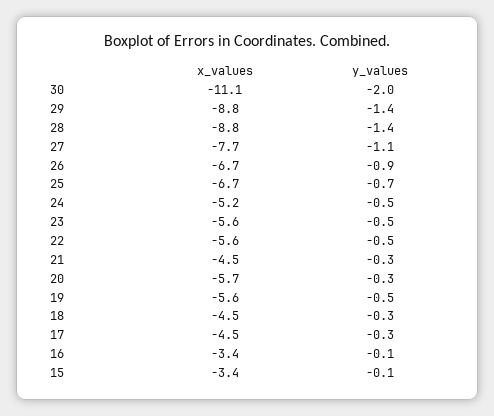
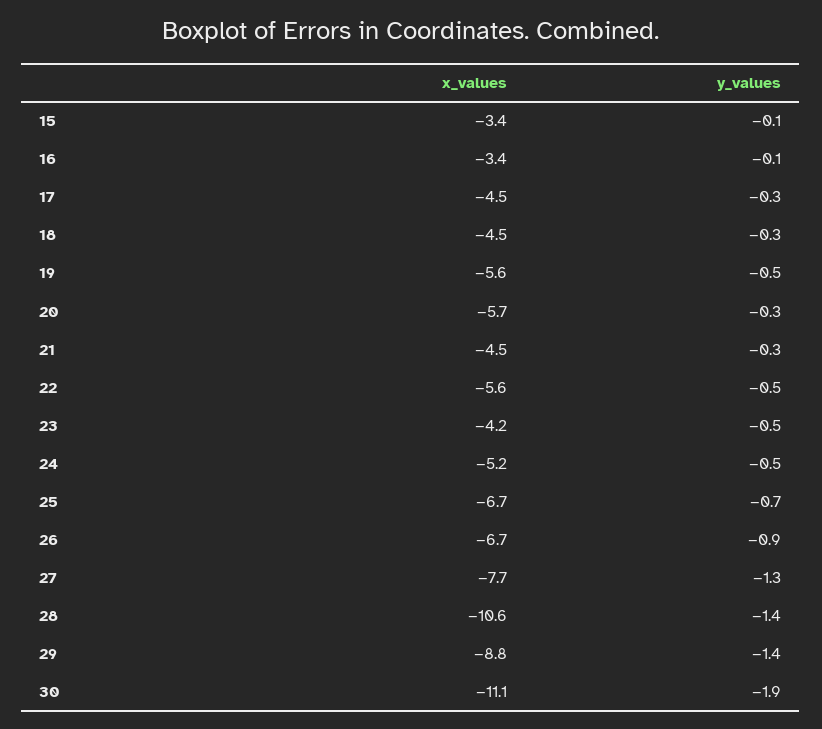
  {
    "x_values": {
      "30": -11.1,
      "29": -8.8,
-     "28": -8.8,
+     "28": -10.6,
      "27": -7.7,
      "26": -6.7,
      "25": -6.7,
      "24": -5.2,
-     "23": -5.6,
+     "23": -4.2,
      "22": -5.6,
      "21": -4.5,
      "20": -5.7,
      "19": -5.6,
      "18": -4.5,
      "17": -4.5,
      "16": -3.4,
      "15": -3.4
    },
    "y_values": {
-     "30": -2,
+     "30": -1.9,
      "29": -1.4,
      "28": -1.4,
-     "27": -1.1,
+     "27": -1.3,
      "26": -0.9,
      "25": -0.7,
      "24": -0.5,
      "23": -0.5,
      "22": -0.5,
      "21": -0.3,
      "20": -0.3,
      "19": -0.5,
      "18": -0.3,
      "17": -0.3,
      "16": -0.1,
      "15": -0.1
    }
  }

